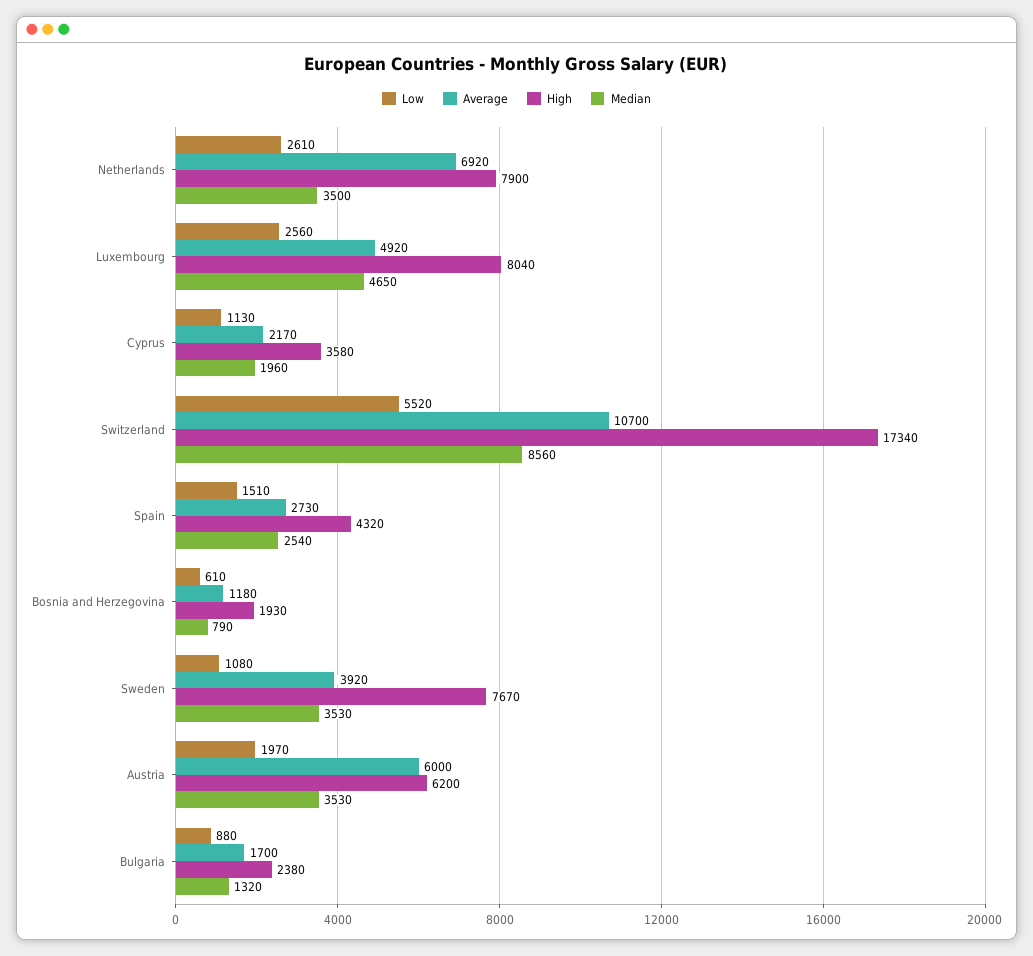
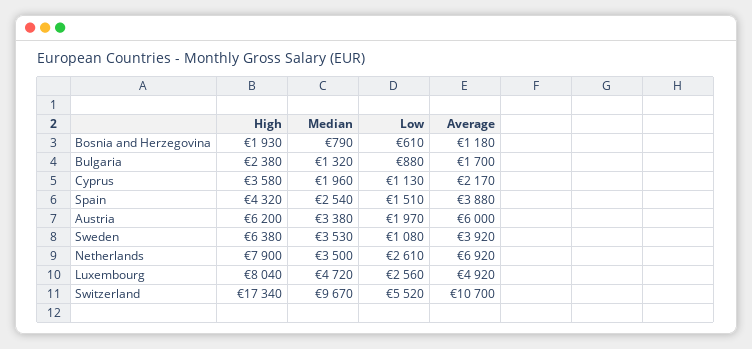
  {
    "Low": {
      "Netherlands": 2610,
      "Luxembourg": 2560,
      "Cyprus": 1130,
      "Switzerland": 5520,
      "Spain": 1510,
      "Bosnia and Herzegovina": 610,
      "Sweden": 1080,
      "Austria": 1970,
      "Bulgaria": 880
    },
    "Average": {
      "Netherlands": 6920,
      "Luxembourg": 4920,
      "Cyprus": 2170,
      "Switzerland": 10700,
-     "Spain": 2730,
+     "Spain": 3880,
      "Bosnia and Herzegovina": 1180,
      "Sweden": 3920,
      "Austria": 6000,
      "Bulgaria": 1700
    },
    "High": {
      "Netherlands": 7900,
      "Luxembourg": 8040,
      "Cyprus": 3580,
      "Switzerland": 17340,
      "Spain": 4320,
      "Bosnia and Herzegovina": 1930,
-     "Sweden": 7670,
+     "Sweden": 6380,
      "Austria": 6200,
      "Bulgaria": 2380
    },
    "Median": {
      "Netherlands": 3500,
-     "Luxembourg": 4650,
+     "Luxembourg": 4720,
      "Cyprus": 1960,
-     "Switzerland": 8560,
+     "Switzerland": 9670,
      "Spain": 2540,
      "Bosnia and Herzegovina": 790,
      "Sweden": 3530,
-     "Austria": 3530,
+     "Austria": 3380,
      "Bulgaria": 1320
    }
  }

